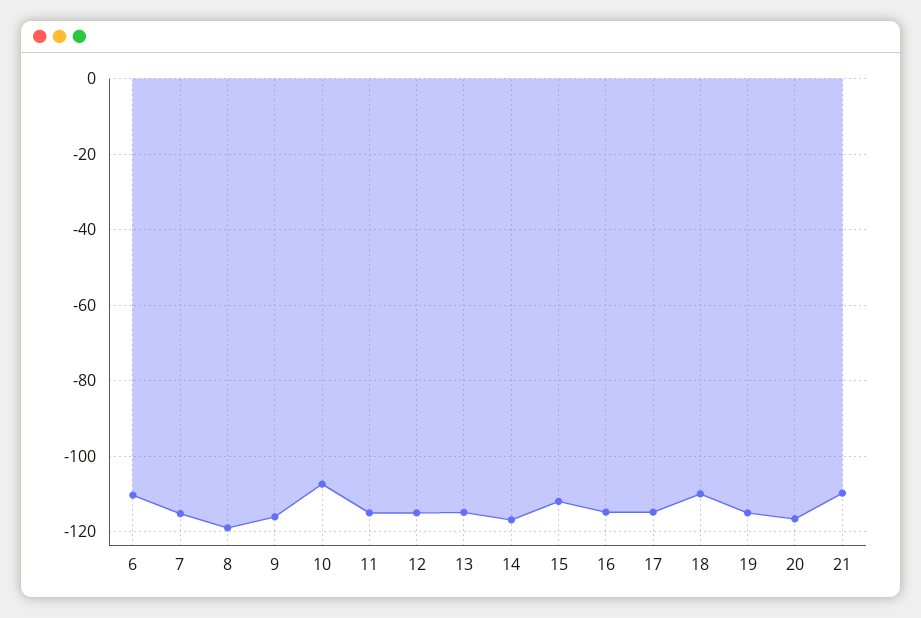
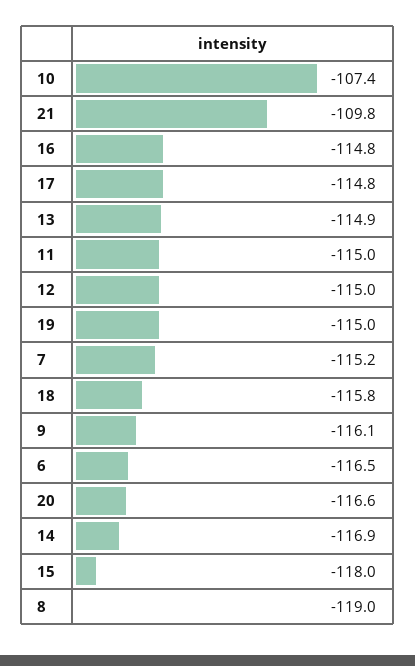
  {
-   "6": -110,
+   "6": -116.5,
    "7": -115.2,
    "8": -119,
    "9": -116.1,
    "10": -107.4,
    "11": -115,
    "12": -115,
    "13": -114.9,
    "14": -116.9,
-   "15": -112,
+   "15": -118,
    "16": -114.8,
    "17": -114.8,
-   "18": -110,
+   "18": -115.8,
    "19": -115,
    "20": -116.6,
    "21": -109.8
  }

